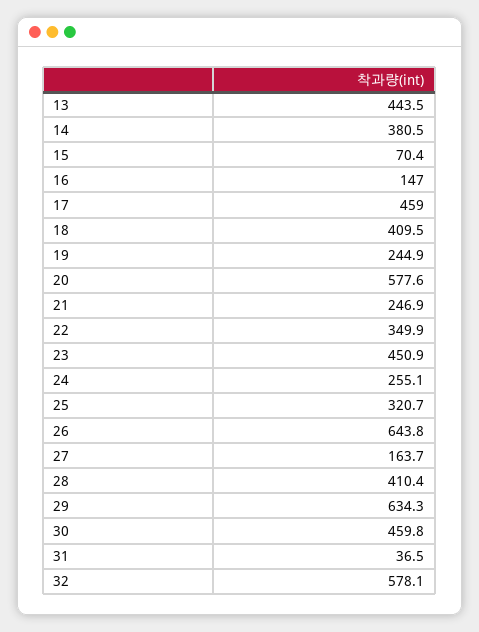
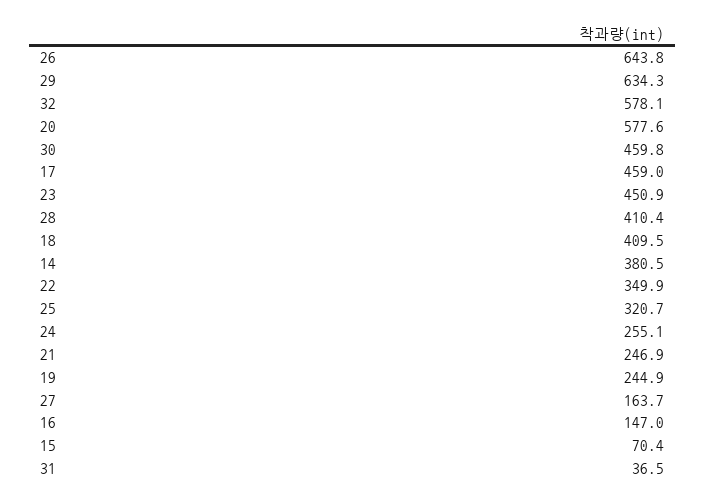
  {
-   "13": 443.5,
    "14": 380.5,
    "15": 70.4,
    "16": 147,
    "17": 459,
    "18": 409.5,
    "19": 244.9,
    "20": 577.6,
    "21": 246.9,
    "22": 349.9,
    "23": 450.9,
    "24": 255.1,
    "25": 320.7,
    "26": 643.8,
    "27": 163.7,
    "28": 410.4,
    "29": 634.3,
    "30": 459.8,
    "31": 36.5,
    "32": 578.1
  }

